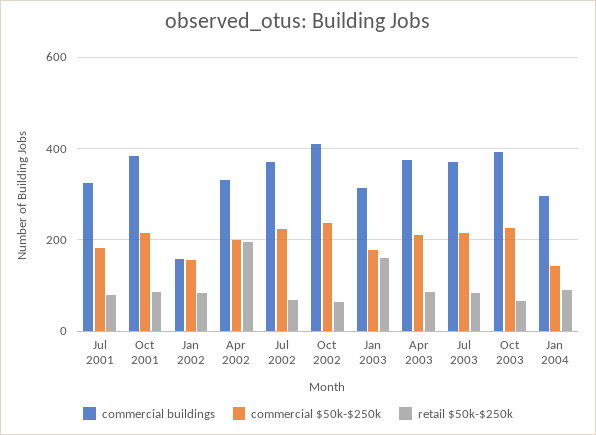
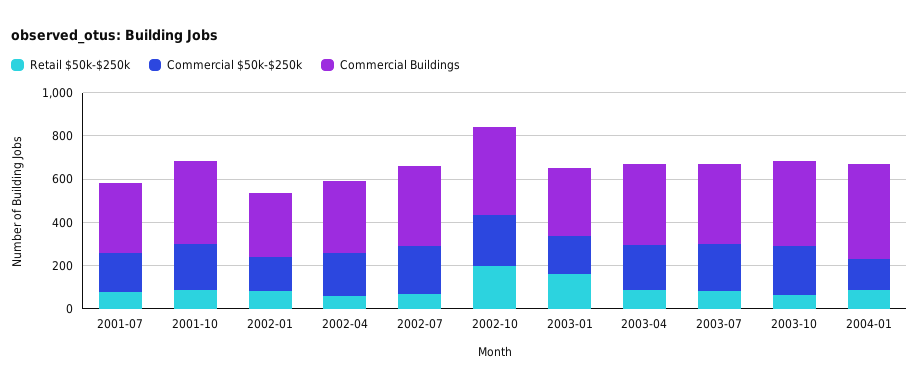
  {
    "commercial buildings": {
      "Jul 2001": 320,
      "Oct 2001": 380,
-     "Jan 2002": 160,
+     "Jan 2002": 300,
      "Apr 2002": 340,
      "Jul 2002": 380,
      "Oct 2002": 400,
      "Jan 2003": 320,
      "Apr 2003": 380,
      "Jul 2003": 380,
      "Oct 2003": 400,
-     "Jan 2004": 300
+     "Jan 2004": 450
    },
    "commercial $50k-$250k": {
      "Jul 2001": 180,
      "Oct 2001": 220,
      "Jan 2002": 160,
      "Apr 2002": 200,
      "Jul 2002": 220,
      "Oct 2002": 240,
      "Jan 2003": 180,
      "Apr 2003": 220,
      "Jul 2003": 220,
      "Oct 2003": 220,
      "Jan 2004": 140
    },
    "retail $50k-$250k": {
      "Jul 2001": 80,
      "Oct 2001": 80,
      "Jan 2002": 80,
-     "Apr 2002": 200,
+     "Apr 2002": 50,
      "Jul 2002": 60,
-     "Oct 2002": 60,
+     "Oct 2002": 200,
      "Jan 2003": 160,
      "Apr 2003": 80,
      "Jul 2003": 80,
      "Oct 2003": 60,
      "Jan 2004": 80
    }
  }

